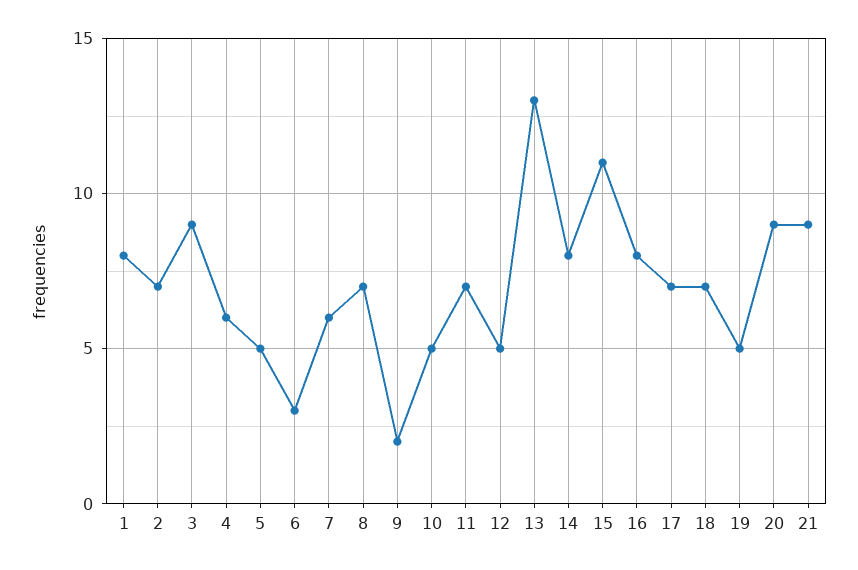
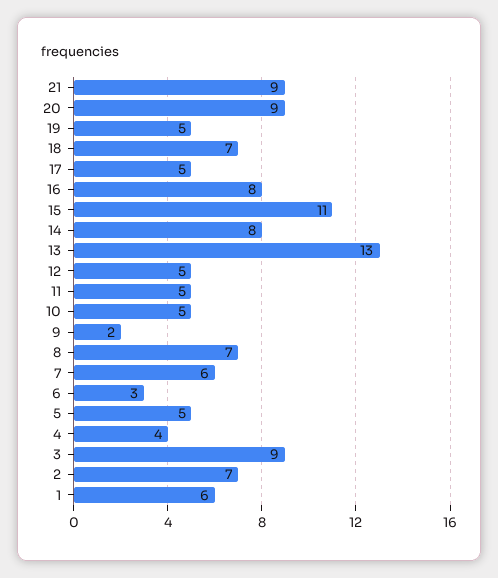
  {
-   "1": 8,
+   "1": 6,
    "2": 7,
    "3": 9,
-   "4": 6,
+   "4": 4,
    "5": 5,
    "6": 3,
    "7": 6,
    "8": 7,
    "9": 2,
    "10": 5,
-   "11": 7,
+   "11": 5,
    "12": 5,
    "13": 13,
    "14": 8,
    "15": 11,
    "16": 8,
-   "17": 7,
+   "17": 5,
    "18": 7,
    "19": 5,
    "20": 9,
    "21": 9
  }

